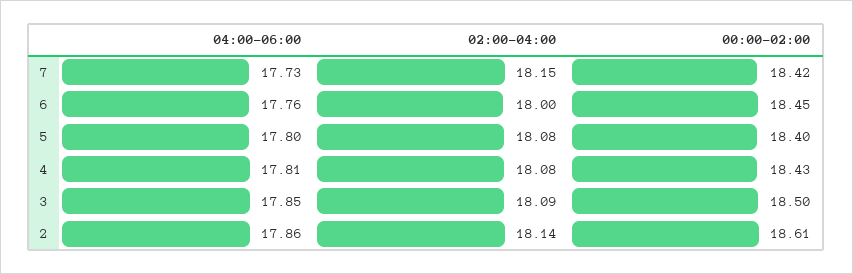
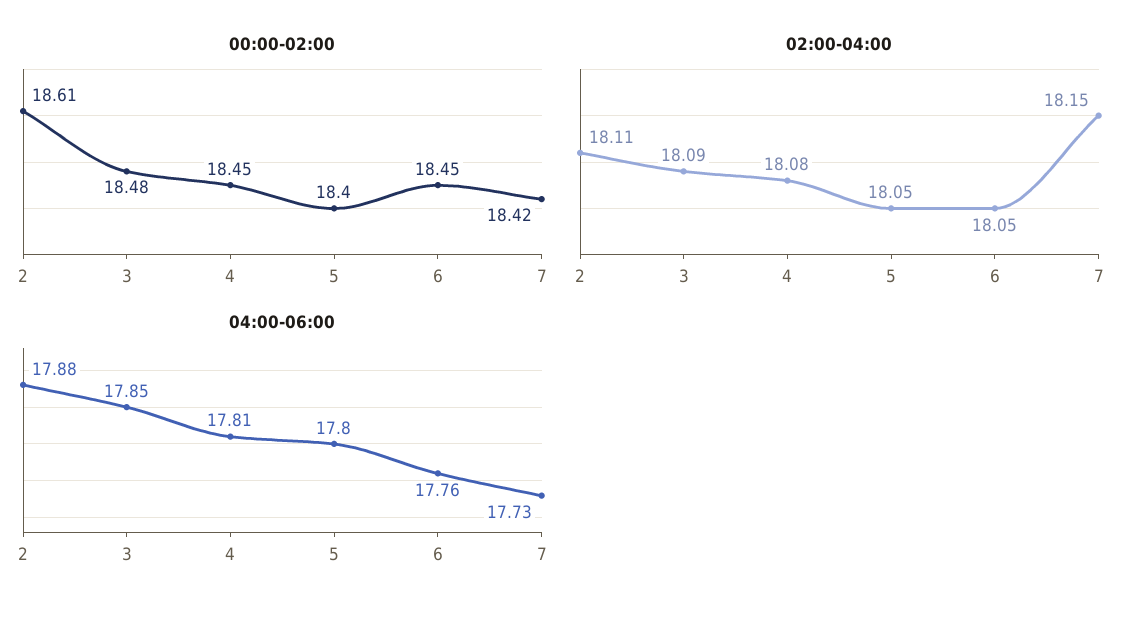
  {
    "04:00-06:00": {
      "7": 17.73,
      "6": 17.76,
      "5": 17.8,
      "4": 17.81,
      "3": 17.85,
-     "2": 17.86
+     "2": 17.88
    },
    "02:00-04:00": {
      "7": 18.15,
-     "6": 18,
+     "6": 18.05,
-     "5": 18.08,
+     "5": 18.05,
      "4": 18.08,
      "3": 18.09,
-     "2": 18.14
+     "2": 18.11
    },
    "00:00-02:00": {
      "7": 18.42,
      "6": 18.45,
      "5": 18.4,
-     "4": 18.43,
+     "4": 18.45,
-     "3": 18.5,
+     "3": 18.48,
      "2": 18.61
    }
  }

